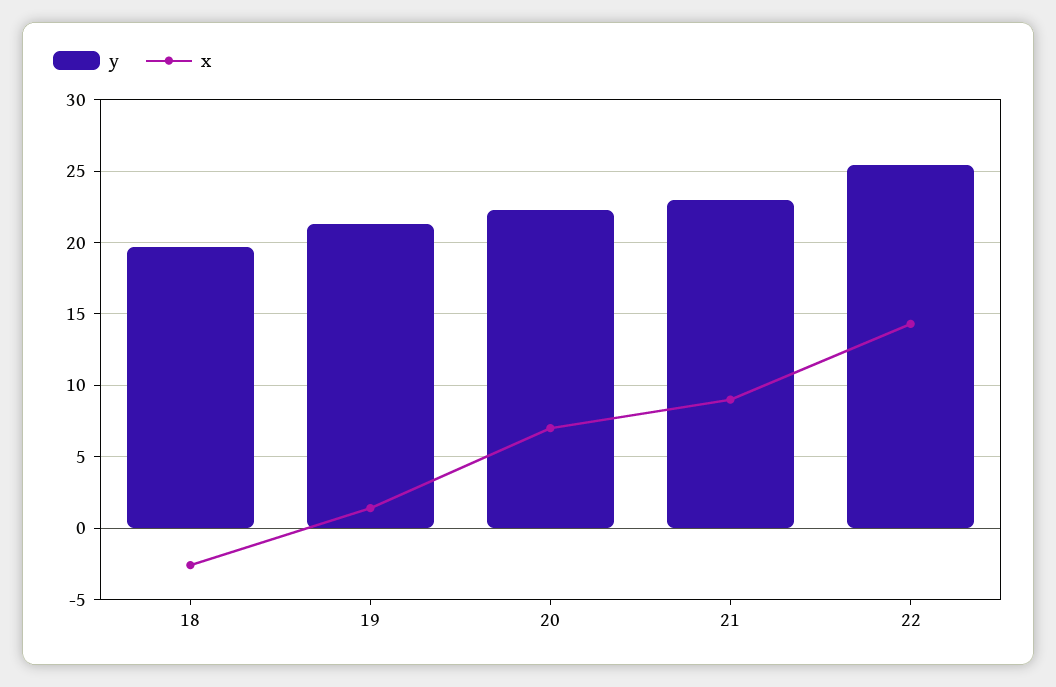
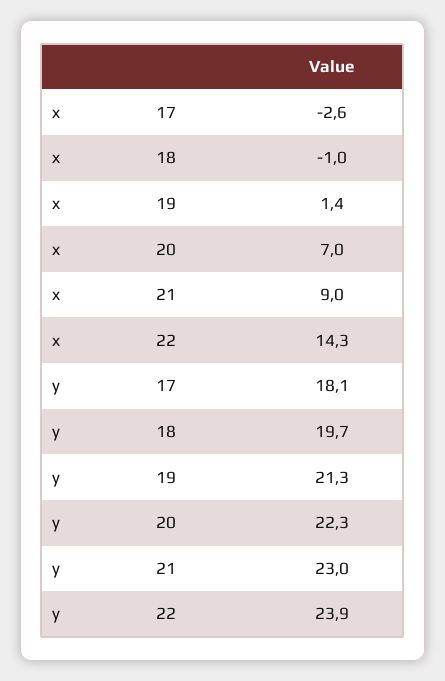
  {
    "y": {
      "18": 19.7,
      "19": 21.3,
      "20": 22.3,
      "21": 23,
-     "22": 25.5
+     "22": 23.9,
+     "17": 18.1
    },
    "x": {
-     "18": -2.5,
+     "18": -1,
      "19": 1.4,
      "20": 7,
      "21": 9,
-     "22": 14.3
+     "22": 14.3,
+     "17": -2.6
    }
  }

